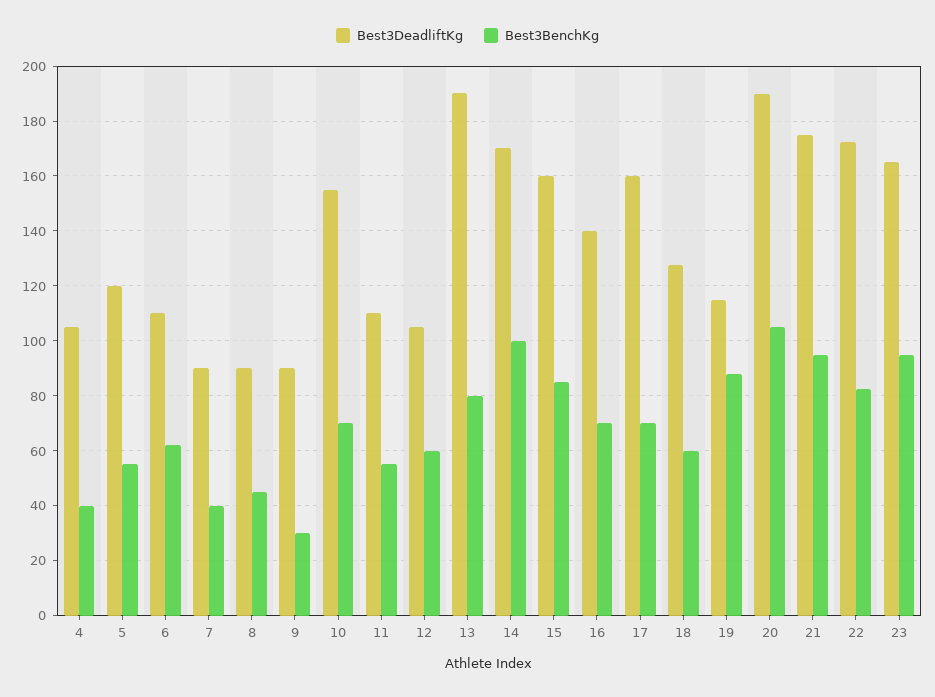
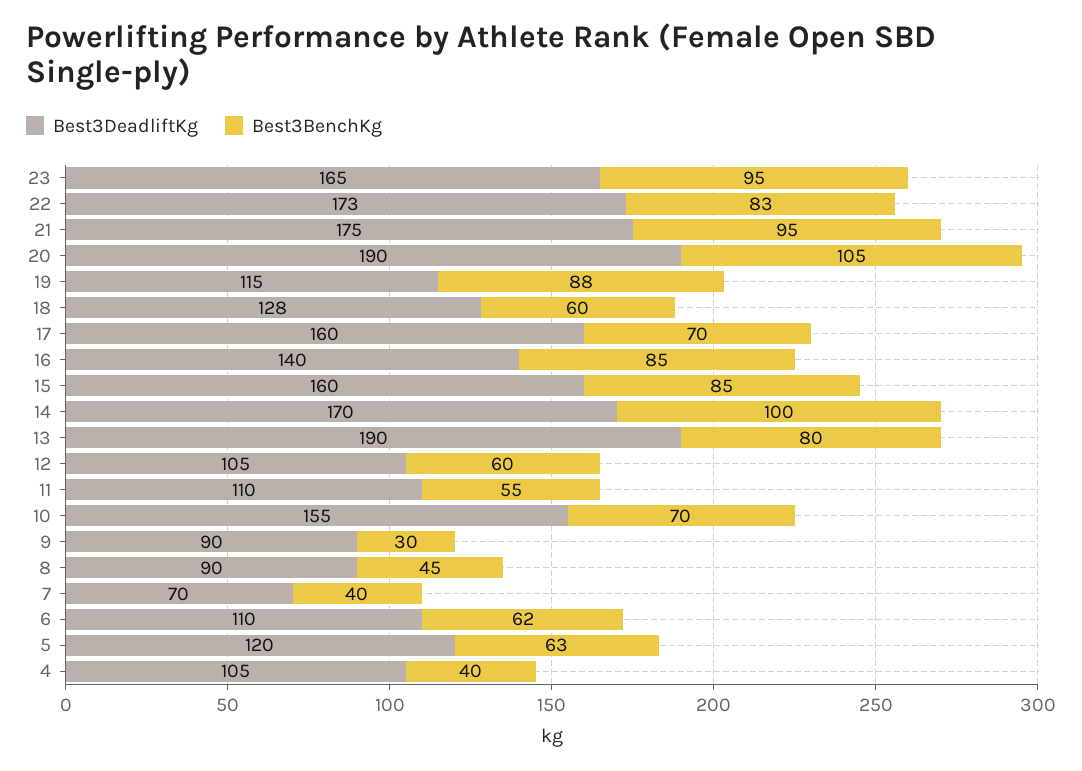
  {
    "Best3DeadliftKg": {
      "4": 105,
      "5": 120,
      "6": 110,
-     "7": 90,
+     "7": 70,
      "8": 90,
      "9": 90,
      "10": 155,
      "11": 110,
      "12": 105,
      "13": 190,
      "14": 170,
      "15": 160,
      "16": 140,
      "17": 160,
      "18": 128,
      "19": 115,
      "20": 190,
      "21": 175,
      "22": 173,
      "23": 165
    },
    "Best3BenchKg": {
      "4": 40,
-     "5": 55,
+     "5": 63,
      "6": 62,
      "7": 40,
      "8": 45,
      "9": 30,
      "10": 70,
      "11": 55,
      "12": 60,
      "13": 80,
      "14": 100,
      "15": 85,
-     "16": 70,
+     "16": 85,
      "17": 70,
      "18": 60,
      "19": 88,
      "20": 105,
      "21": 95,
      "22": 83,
      "23": 95
    }
  }

